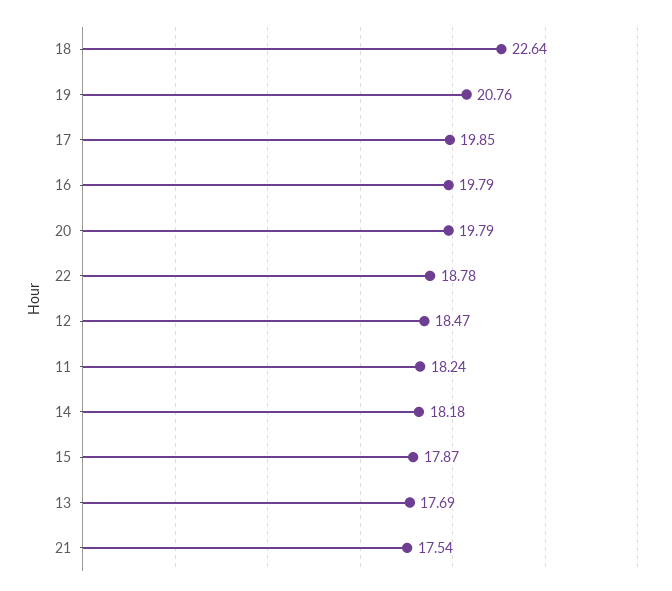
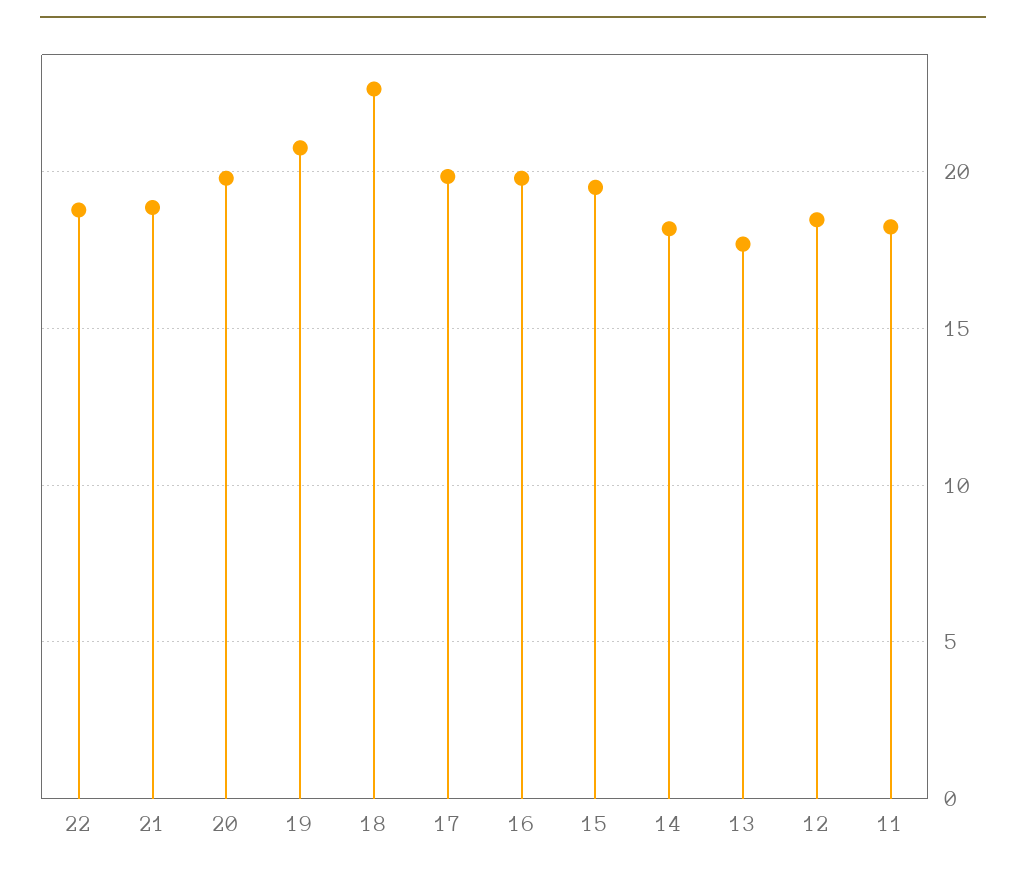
  {
    "18": 22.64,
    "19": 20.76,
    "17": 19.85,
    "16": 19.79,
    "20": 19.79,
    "22": 18.78,
    "12": 18.47,
    "11": 18.24,
    "14": 18.18,
-   "15": 17.87,
+   "15": 19.5,
    "13": 17.69,
-   "21": 17.54
+   "21": 19
  }

